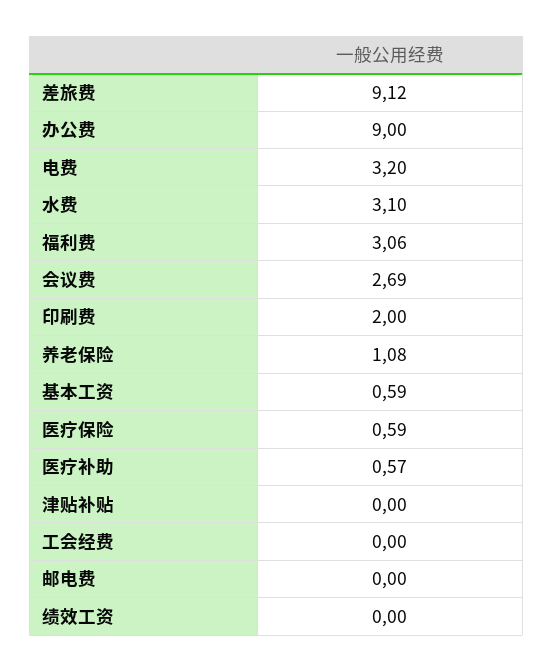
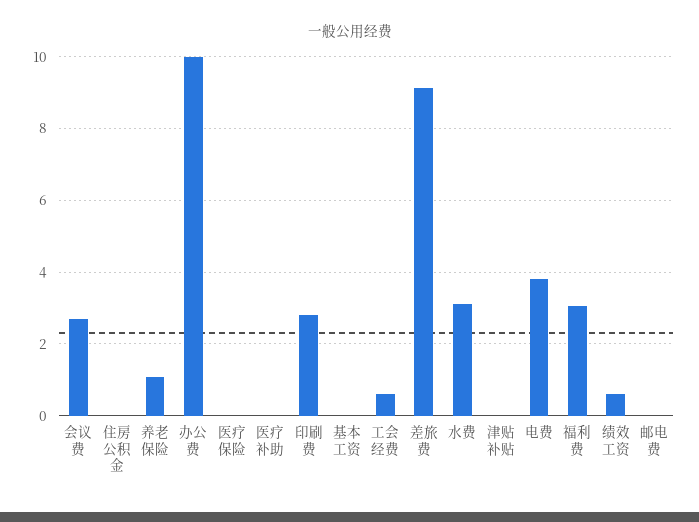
  {
    "差旅费": 9.12,
-   "办公费": 9,
+   "办公费": 10,
-   "电费": 3.2,
+   "电费": 3.8,
    "水费": 3.1,
    "福利费": 3.06,
    "会议费": 2.69,
-   "印刷费": 2,
+   "印刷费": 2.8,
    "养老保险": 1.08,
-   "基本工资": 0.59,
+   "基本工资": 0,
-   "医疗保险": 0.59,
+   "医疗保险": 0,
-   "医疗补助": 0.57,
+   "医疗补助": 0,
    "津贴补贴": 0,
-   "工会经费": 0,
+   "工会经费": 0.6,
    "邮电费": 0,
-   "绩效工资": 0
+   "绩效工资": 0.6,
+   "住房公积金": 0
  }

